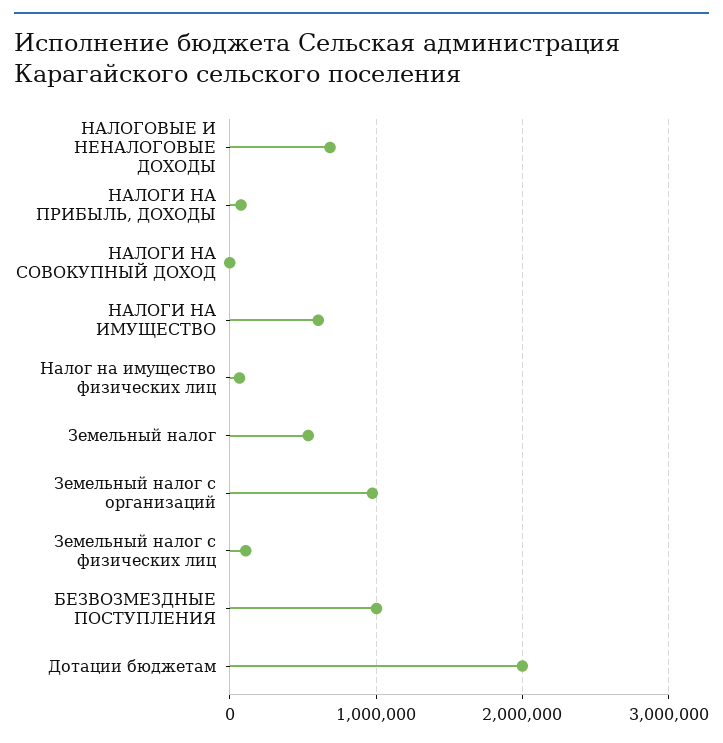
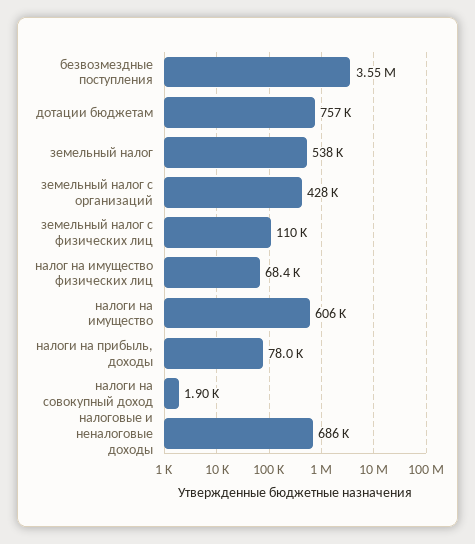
  {
    "НАЛОГОВЫЕ И НЕНАЛОГОВЫЕ ДОХОДЫ": 686000,
    "НАЛОГИ НА ПРИБЫЛЬ, ДОХОДЫ": 78000,
    "НАЛОГИ НА СОВОКУПНЫЙ ДОХОД": 1900,
    "НАЛОГИ НА ИМУЩЕСТВО": 606000,
    "Налог на имущество физических лиц": 68400,
    "Земельный налог": 538000,
-   "Земельный налог с организаций": 1000000,
+   "Земельный налог с организаций": 428000,
    "Земельный налог с физических лиц": 110000,
-   "БЕЗВОЗМЕЗДНЫЕ ПОСТУПЛЕНИЯ": 1000000,
+   "БЕЗВОЗМЕЗДНЫЕ ПОСТУПЛЕНИЯ": 3550000,
-   "Дотации бюджетам": 2000000
+   "Дотации бюджетам": 757000
  }

